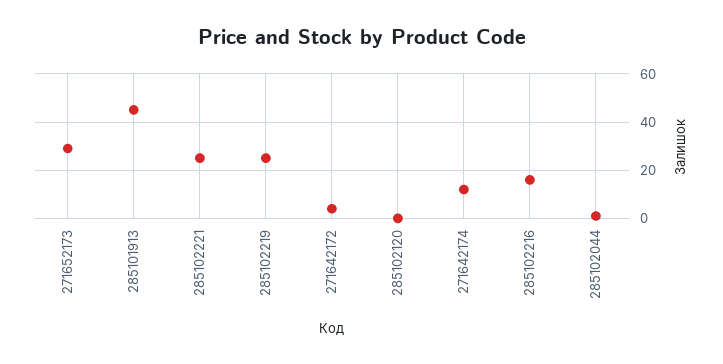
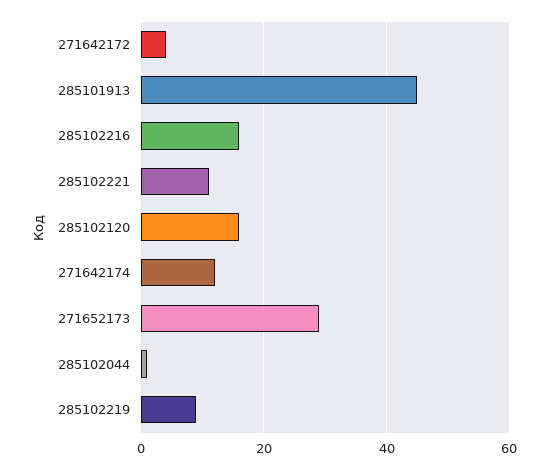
  {
    "271652173": 30,
    "285101913": 45,
-   "285102221": 25,
+   "285102221": 10,
-   "285102219": 25,
+   "285102219": 10,
    "271642172": 5,
-   "285102120": 0,
+   "285102120": 15,
    "271642174": 10,
    "285102216": 15,
    "285102044": 0
  }

